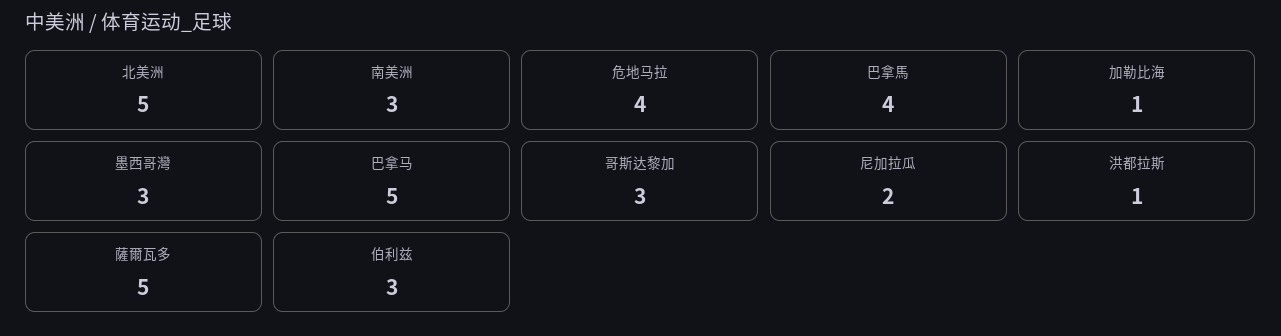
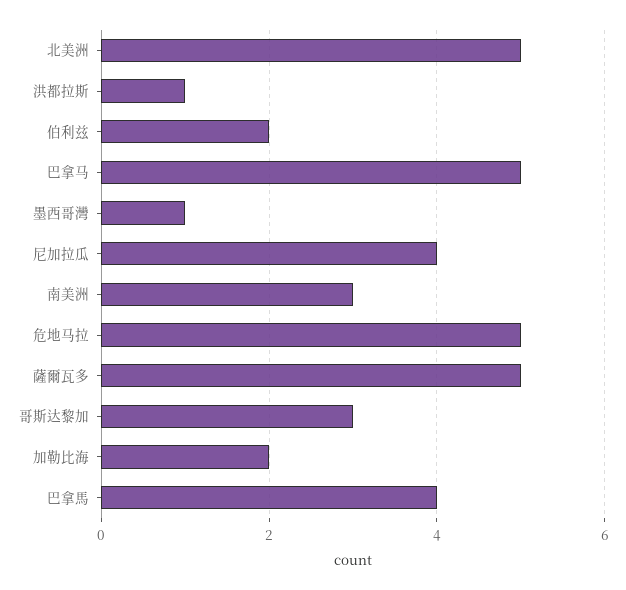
  {
    "北美洲": 5,
    "南美洲": 3,
-   "危地马拉": 4,
+   "危地马拉": 5,
    "巴拿馬": 4,
-   "加勒比海": 1,
+   "加勒比海": 2,
-   "墨西哥灣": 3,
+   "墨西哥灣": 1,
    "巴拿马": 5,
    "哥斯达黎加": 3,
-   "尼加拉瓜": 2,
+   "尼加拉瓜": 4,
    "洪都拉斯": 1,
    "薩爾瓦多": 5,
-   "伯利兹": 3
+   "伯利兹": 2
  }

